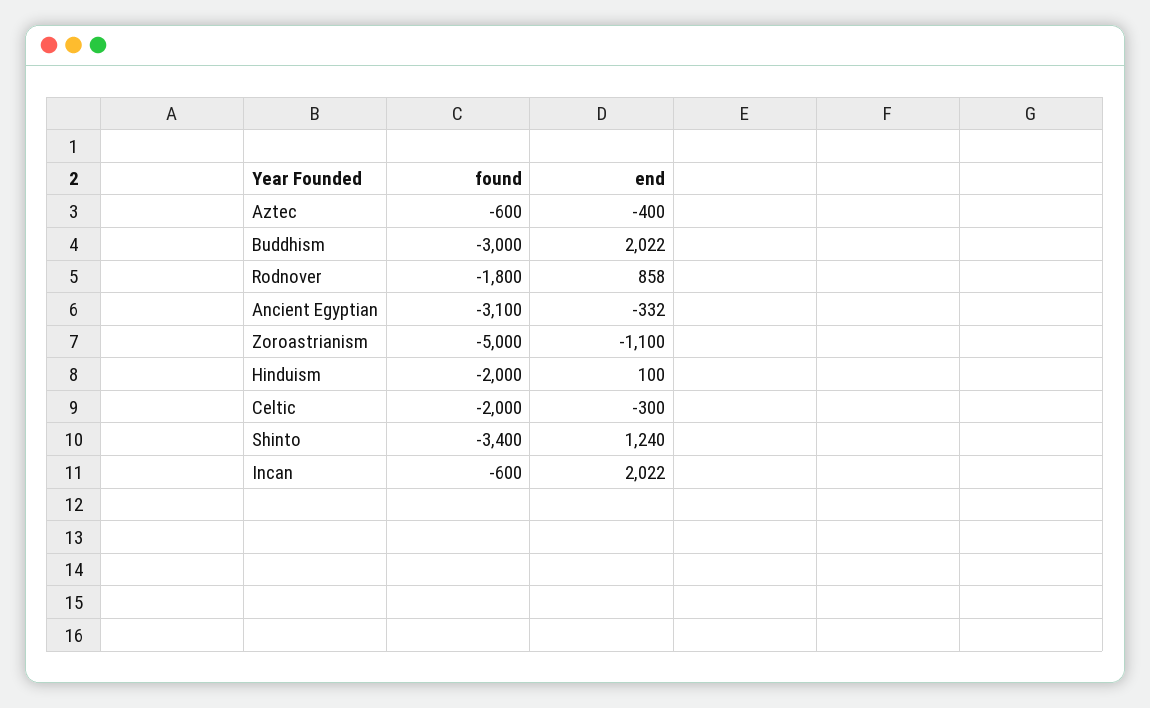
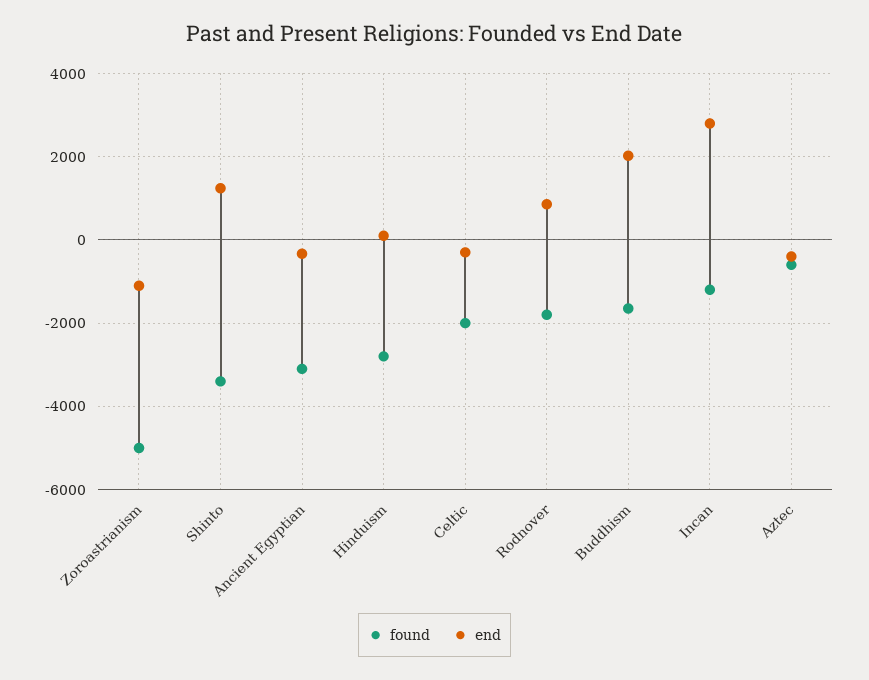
  {
    "found": {
      "Aztec": -600,
-     "Buddhism": -3000,
+     "Buddhism": -1600,
      "Rodnover": -1800,
      "Ancient Egyptian": -3100,
      "Zoroastrianism": -5000,
-     "Hinduism": -2000,
+     "Hinduism": -2800,
      "Celtic": -2000,
      "Shinto": -3400,
-     "Incan": -600
+     "Incan": -1200
    },
    "end": {
      "Aztec": -400,
      "Buddhism": 2022,
      "Rodnover": 858,
      "Ancient Egyptian": -332,
      "Zoroastrianism": -1100,
      "Hinduism": 100,
      "Celtic": -300,
      "Shinto": 1240,
-     "Incan": 2022
+     "Incan": 2800
    }
  }

